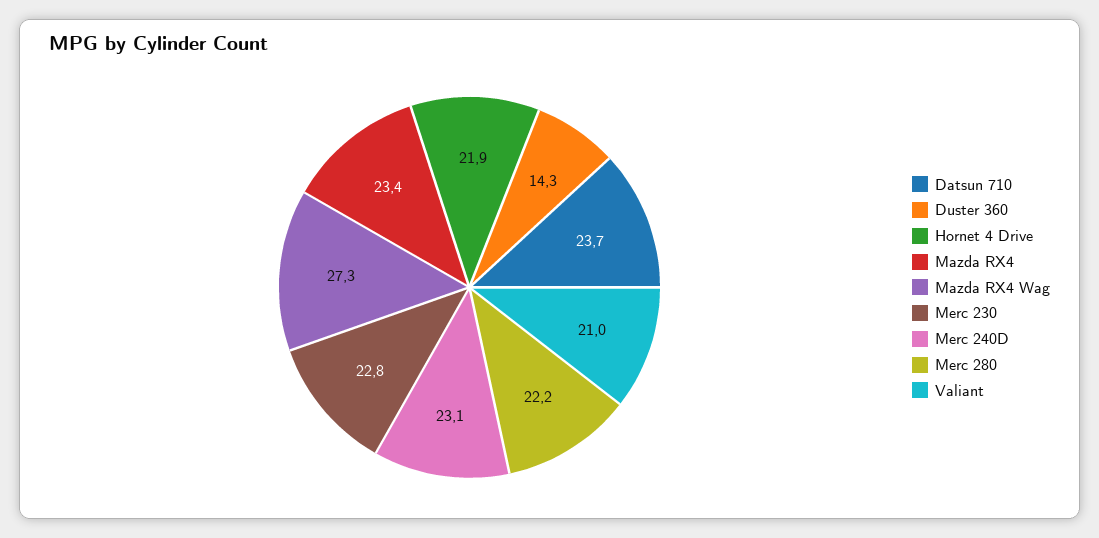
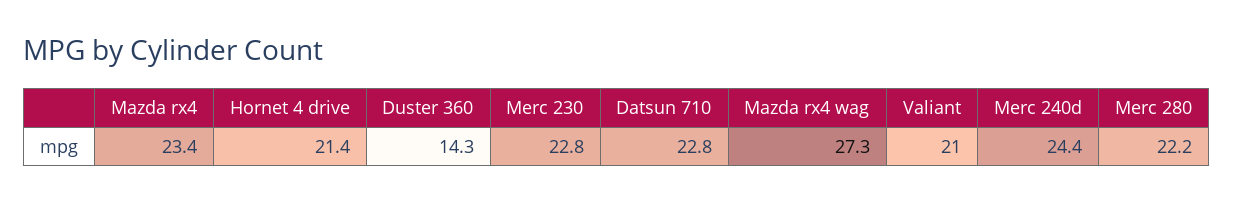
  {
-   "Datsun 710": 23.7,
+   "Datsun 710": 22.8,
    "Duster 360": 14.3,
-   "Hornet 4 Drive": 21.9,
+   "Hornet 4 Drive": 21.4,
    "Mazda RX4": 23.4,
    "Mazda RX4 Wag": 27.3,
    "Merc 230": 22.8,
-   "Merc 240D": 23.1,
+   "Merc 240D": 24.4,
    "Merc 280": 22.2,
    "Valiant": 21
  }

